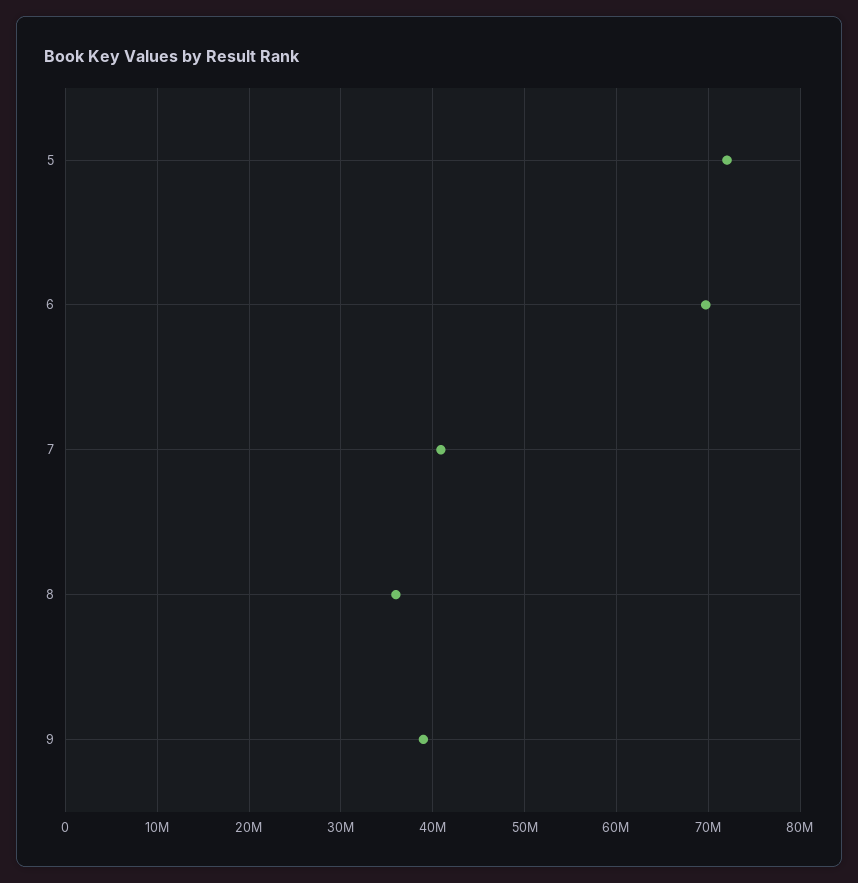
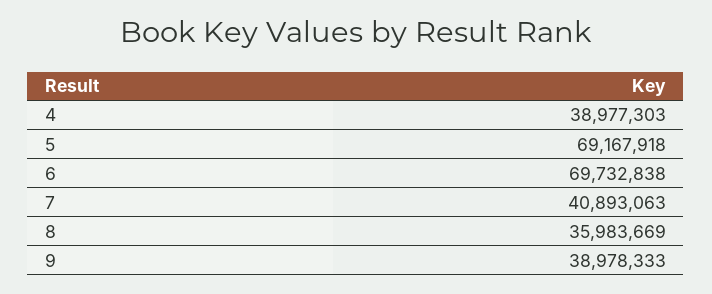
  {
-   "5": 72000000,
+   "5": 69167918,
    "6": 69732838,
    "7": 40893063,
    "8": 35983669,
-   "9": 38978333
+   "9": 38978333,
+   "4": 38977303
  }

